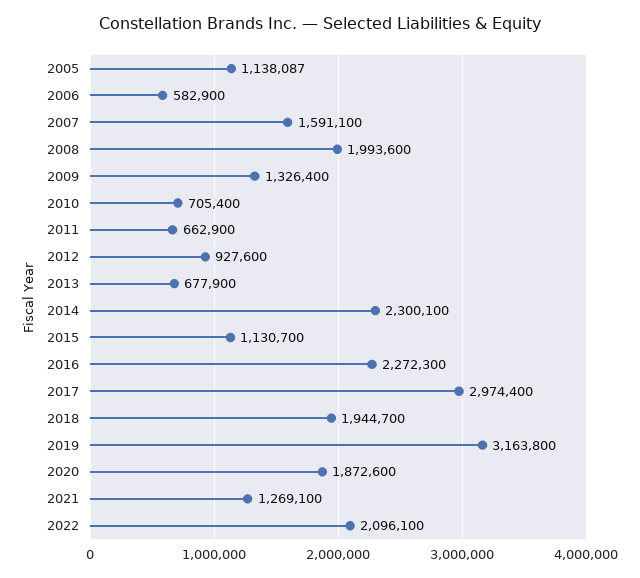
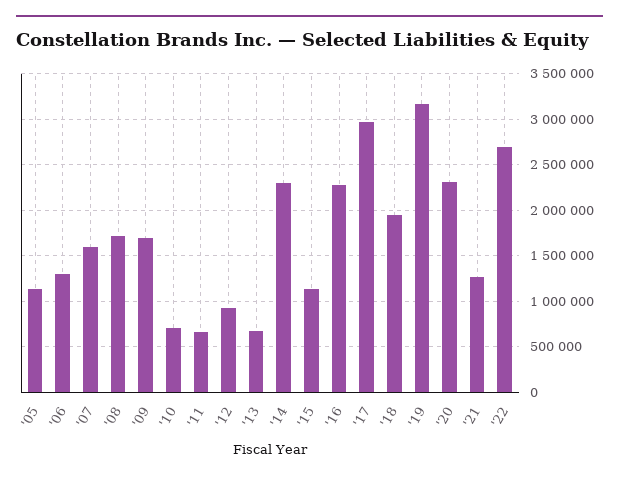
  {
    "2005": 1138087,
-   "2006": 582900,
+   "2006": 1300000,
    "2007": 1591100,
-   "2008": 1993600,
+   "2008": 1700000,
-   "2009": 1326400,
+   "2009": 1700000,
    "2010": 705400,
    "2011": 662900,
    "2012": 927600,
    "2013": 677900,
    "2014": 2300100,
    "2015": 1130700,
    "2016": 2272300,
    "2017": 2974400,
    "2018": 1944700,
    "2019": 3163800,
-   "2020": 1872600,
+   "2020": 2300000,
    "2021": 1269100,
-   "2022": 2096100
+   "2022": 2700000
  }

